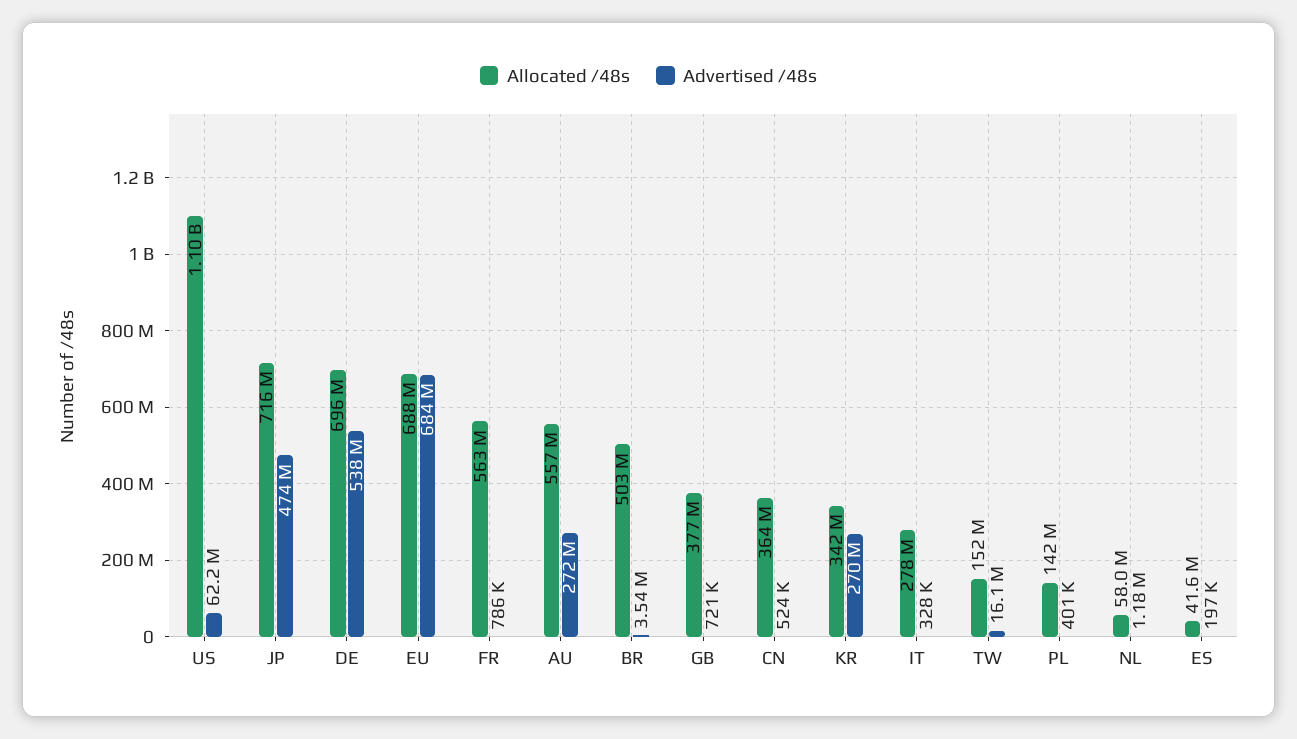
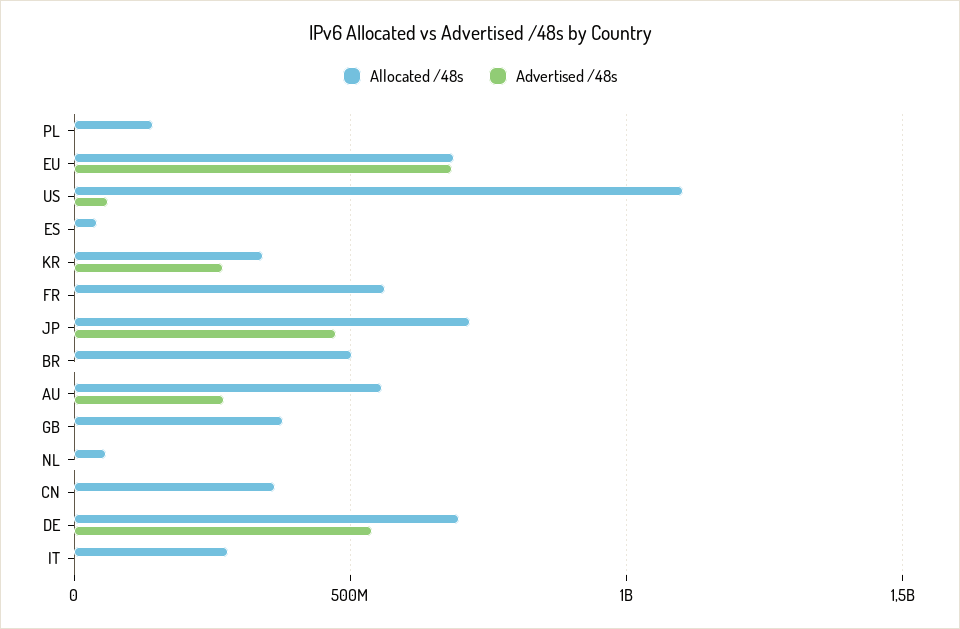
  {
    "Allocated /48s": {
      "US": 1100000000,
      "JP": 716000000,
      "DE": 696000000,
      "EU": 688000000,
      "FR": 563000000,
      "AU": 557000000,
      "BR": 503000000,
      "GB": 377000000,
      "CN": 364000000,
      "KR": 342000000,
      "IT": 278000000,
-     "TW": 152000000,
      "PL": 142000000,
      "NL": 58000000,
      "ES": 41600000
    },
    "Advertised /48s": {
      "US": 62200000,
      "JP": 474000000,
      "DE": 538000000,
      "EU": 684000000,
      "FR": 786000,
      "AU": 272000000,
      "BR": 3540000,
      "GB": 721000,
      "CN": 524000,
      "KR": 270000000,
      "IT": 328000,
-     "TW": 16100000,
      "PL": 401000,
      "NL": 1180000,
      "ES": 197000
    }
  }

